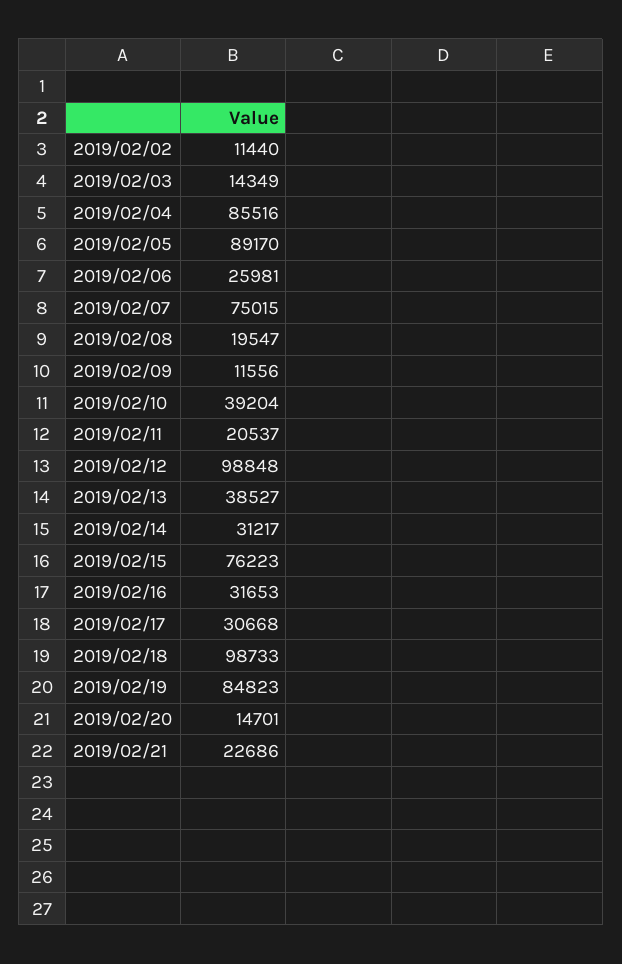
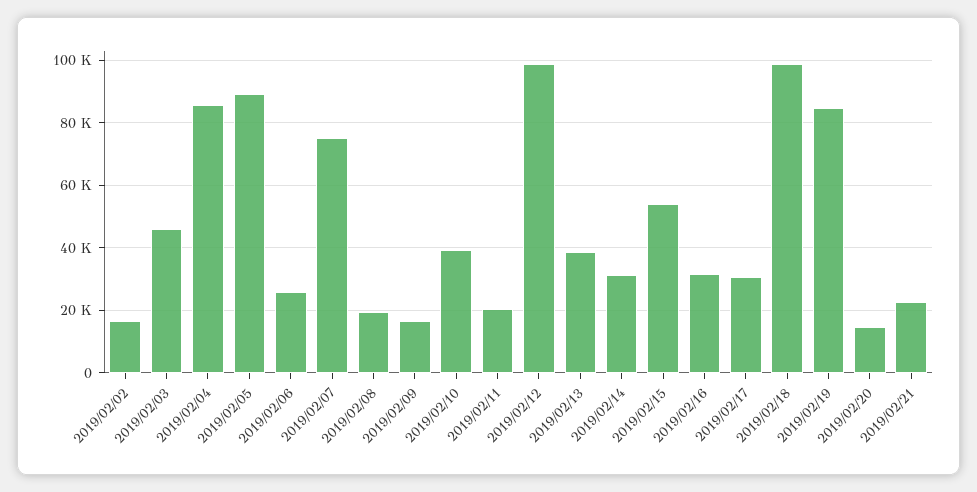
  {
-   "2019/02/02": 11440,
+   "2019/02/02": 16000,
-   "2019/02/03": 14349,
+   "2019/02/03": 46000,
    "2019/02/04": 85516,
    "2019/02/05": 89170,
    "2019/02/06": 25981,
    "2019/02/07": 75015,
    "2019/02/08": 19547,
-   "2019/02/09": 11556,
+   "2019/02/09": 16000,
    "2019/02/10": 39204,
    "2019/02/11": 20537,
    "2019/02/12": 98848,
    "2019/02/13": 38527,
    "2019/02/14": 31217,
-   "2019/02/15": 76223,
+   "2019/02/15": 54000,
    "2019/02/16": 31653,
    "2019/02/17": 30668,
    "2019/02/18": 98733,
    "2019/02/19": 84823,
    "2019/02/20": 14701,
    "2019/02/21": 22686
  }

